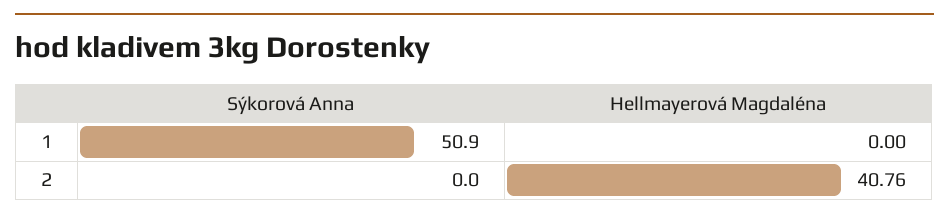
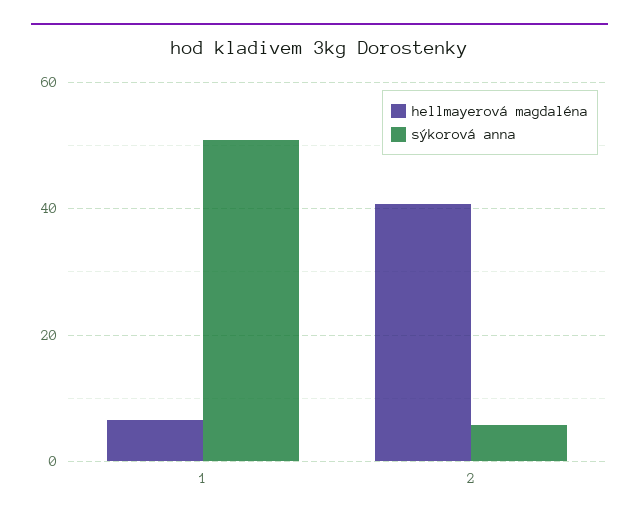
  {
    "Sýkorová Anna": {
      "1": 50.9,
-     "2": 0
+     "2": 6
    },
    "Hellmayerová Magdaléna": {
-     "1": 0,
+     "1": 6,
      "2": 40.76
    }
  }

